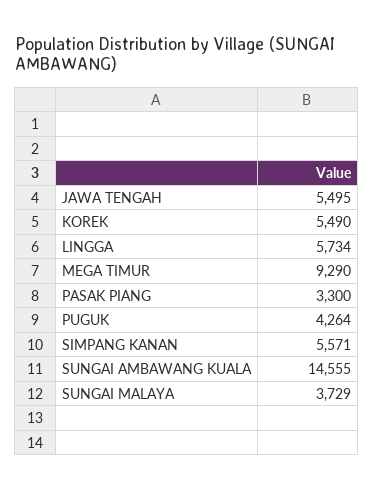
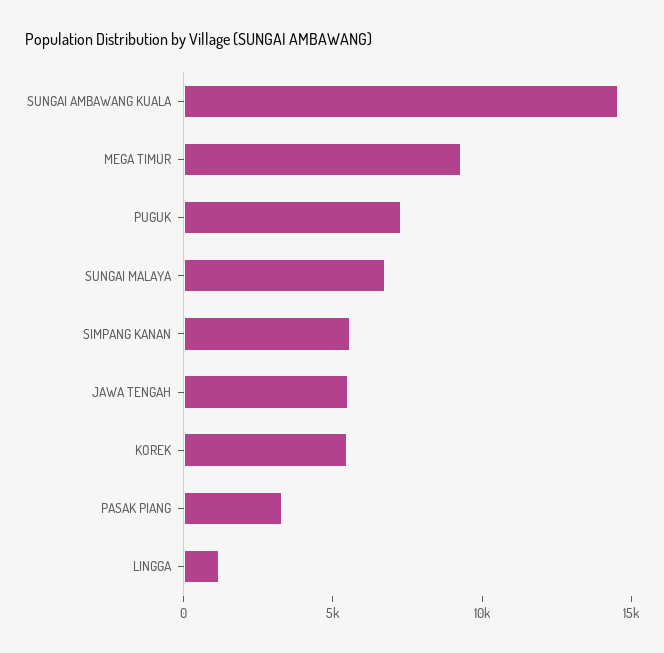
  {
    "JAWA TENGAH": 5495,
    "KOREK": 5490,
-   "LINGGA": 5734,
+   "LINGGA": 1000,
    "MEGA TIMUR": 9290,
    "PASAK PIANG": 3300,
-   "PUGUK": 4264,
+   "PUGUK": 7000,
    "SIMPANG KANAN": 5571,
    "SUNGAI AMBAWANG KUALA": 14555,
-   "SUNGAI MALAYA": 3729
+   "SUNGAI MALAYA": 7000
  }

